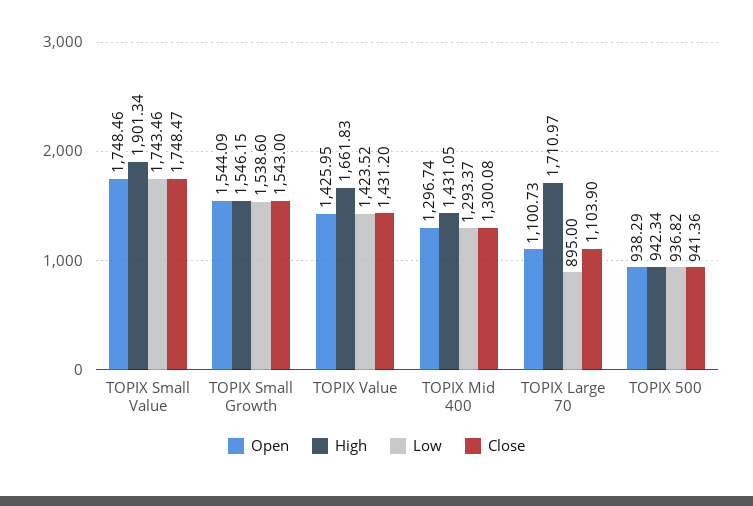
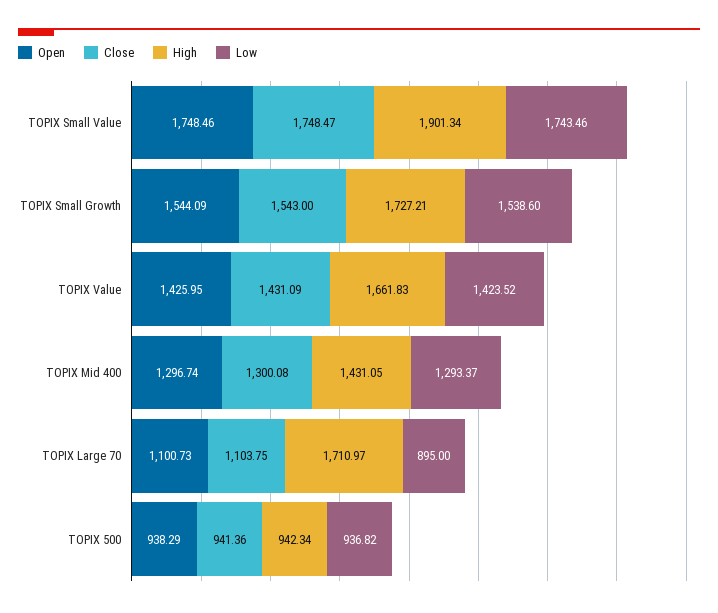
  {
    "Open": {
      "TOPIX Small Value": 1748.46,
      "TOPIX Small Growth": 1544.09,
      "TOPIX Value": 1425.95,
      "TOPIX Mid 400": 1296.74,
      "TOPIX Large 70": 1100.73,
      "TOPIX 500": 938.29
    },
    "High": {
      "TOPIX Small Value": 1901.34,
-     "TOPIX Small Growth": 1546.15,
+     "TOPIX Small Growth": 1727.21,
      "TOPIX Value": 1661.83,
      "TOPIX Mid 400": 1431.05,
      "TOPIX Large 70": 1710.97,
      "TOPIX 500": 942.34
    },
    "Low": {
      "TOPIX Small Value": 1743.46,
      "TOPIX Small Growth": 1538.6,
      "TOPIX Value": 1423.52,
      "TOPIX Mid 400": 1293.37,
      "TOPIX Large 70": 895,
      "TOPIX 500": 936.82
    },
    "Close": {
      "TOPIX Small Value": 1748.47,
      "TOPIX Small Growth": 1543,
-     "TOPIX Value": 1431.2,
+     "TOPIX Value": 1431.09,
      "TOPIX Mid 400": 1300.08,
-     "TOPIX Large 70": 1103.9,
+     "TOPIX Large 70": 1103.75,
      "TOPIX 500": 941.36
    }
  }

